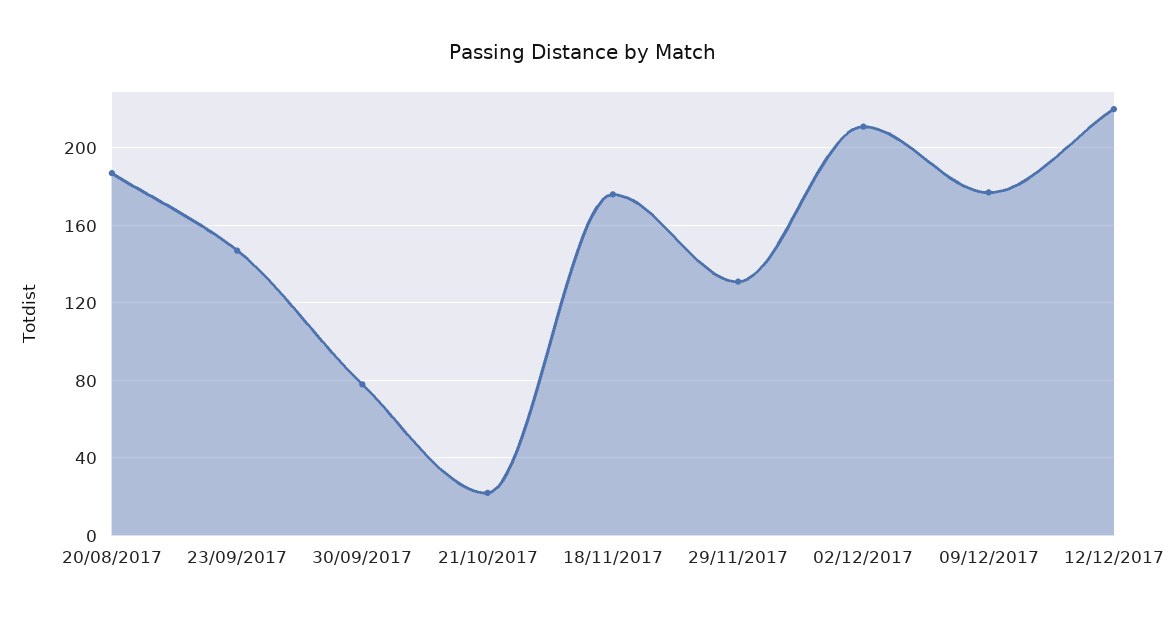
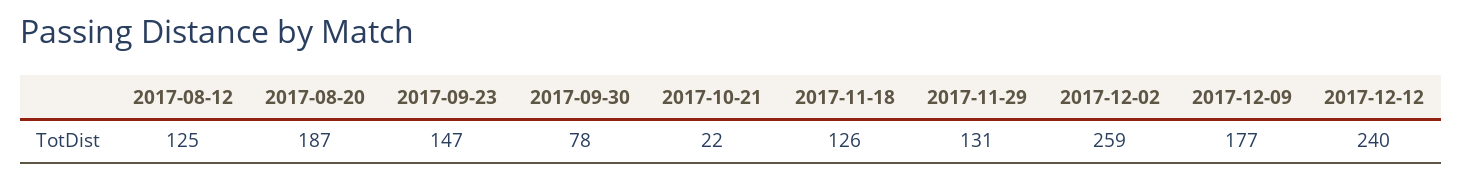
  {
    "20/08/2017": 187,
    "23/09/2017": 147,
    "30/09/2017": 78,
    "21/10/2017": 22,
-   "18/11/2017": 175,
+   "18/11/2017": 126,
    "29/11/2017": 131,
-   "02/12/2017": 210,
+   "02/12/2017": 259,
    "09/12/2017": 177,
-   "12/12/2017": 220
+   "12/12/2017": 240,
+   "2017-08-12": 125
  }

